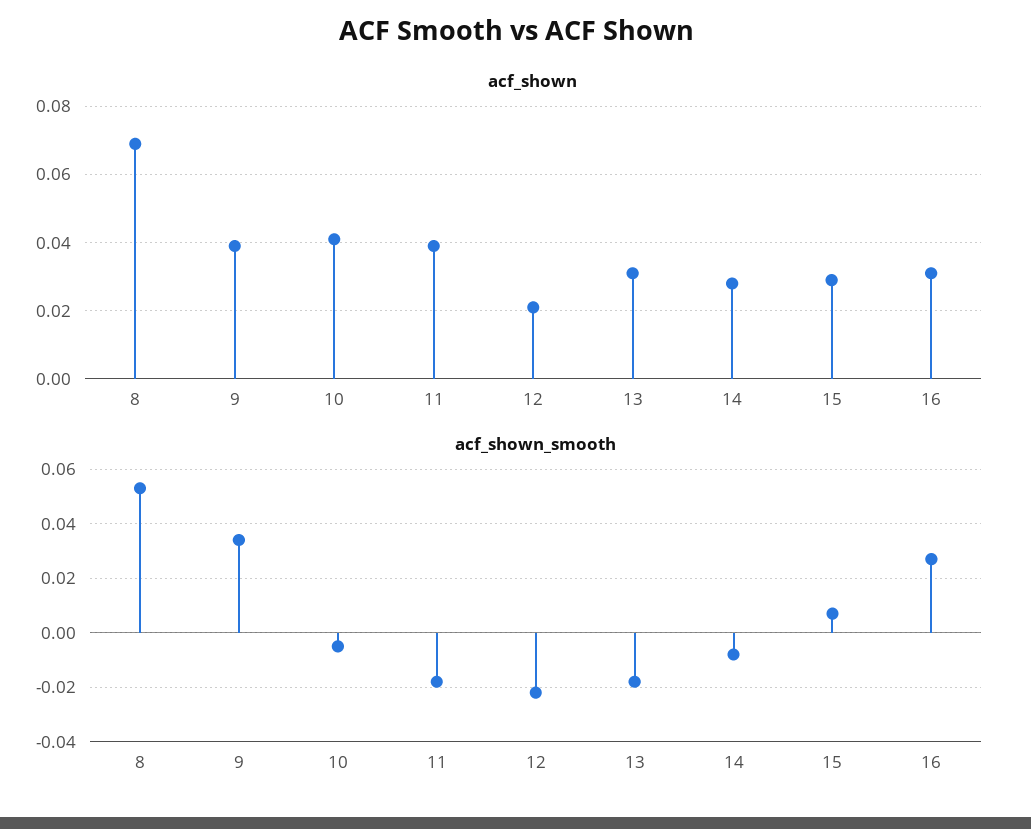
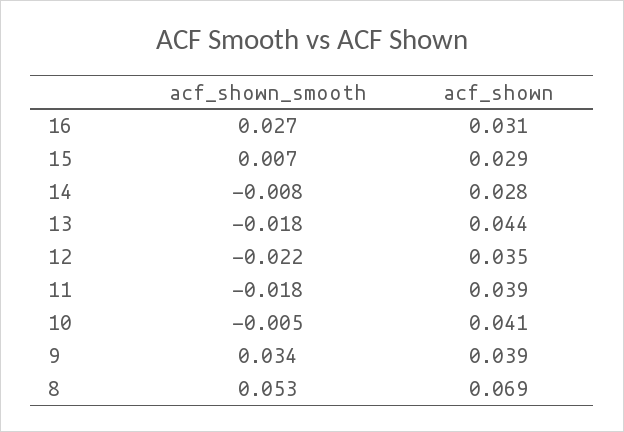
  {
    "acf_shown": {
      "8": 0.069,
      "9": 0.039,
      "10": 0.041,
      "11": 0.039,
-     "12": 0.02,
+     "12": 0.035,
-     "13": 0.03,
+     "13": 0.044,
      "14": 0.028,
      "15": 0.029,
      "16": 0.031
    },
    "acf_shown_smooth": {
      "8": 0.053,
      "9": 0.034,
      "10": -0.005,
      "11": -0.018,
      "12": -0.022,
      "13": -0.018,
      "14": -0.008,
      "15": 0.007,
      "16": 0.027
    }
  }

